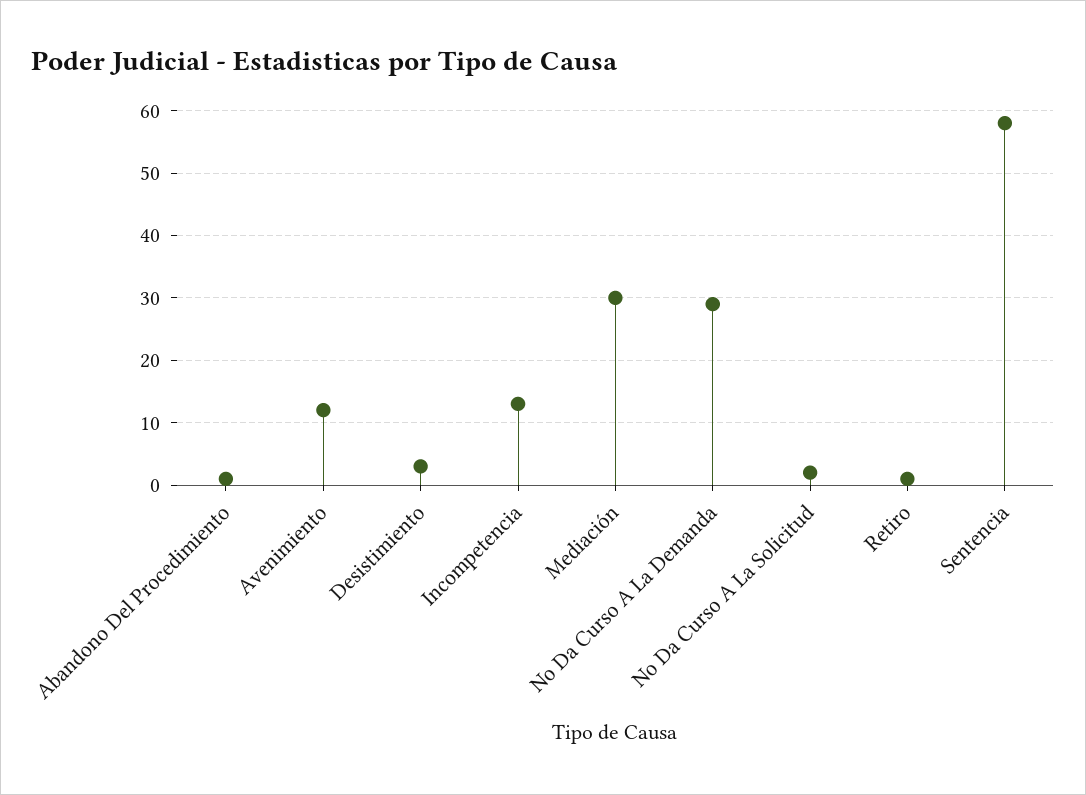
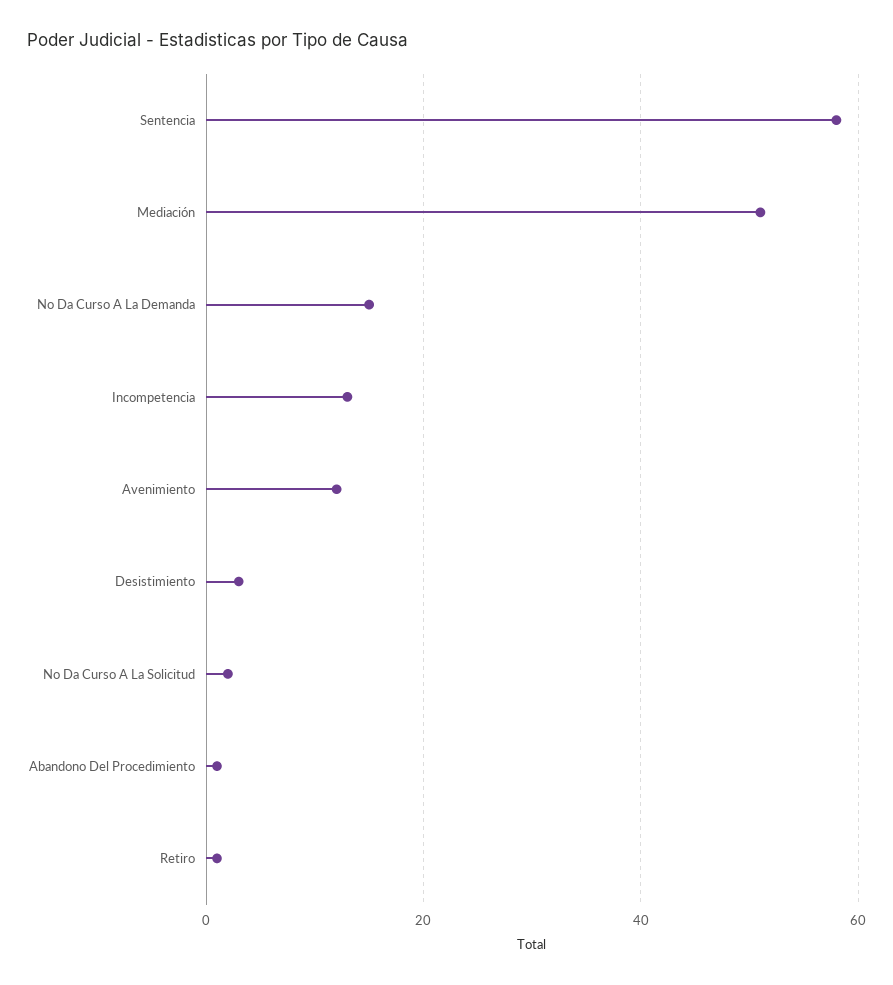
  {
    "Abandono Del Procedimiento": 1,
    "Avenimiento": 12,
    "Desistimiento": 3,
    "Incompetencia": 13,
-   "Mediación": 30,
+   "Mediación": 50,
-   "No Da Curso A La Demanda": 29,
+   "No Da Curso A La Demanda": 15,
    "No Da Curso A La Solicitud": 2,
    "Retiro": 1,
    "Sentencia": 58
  }

